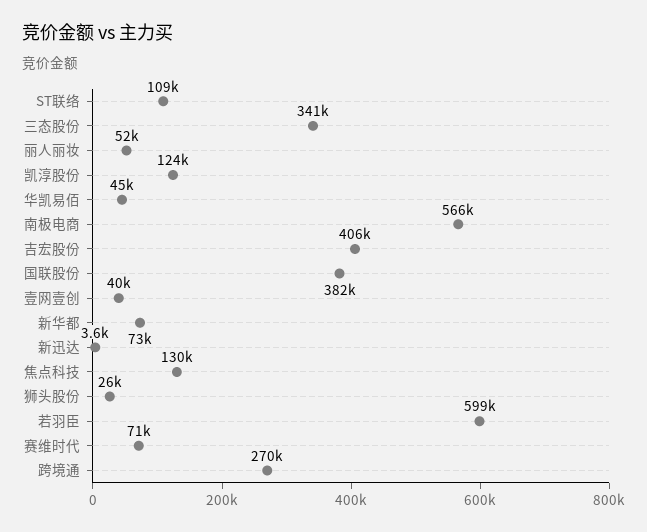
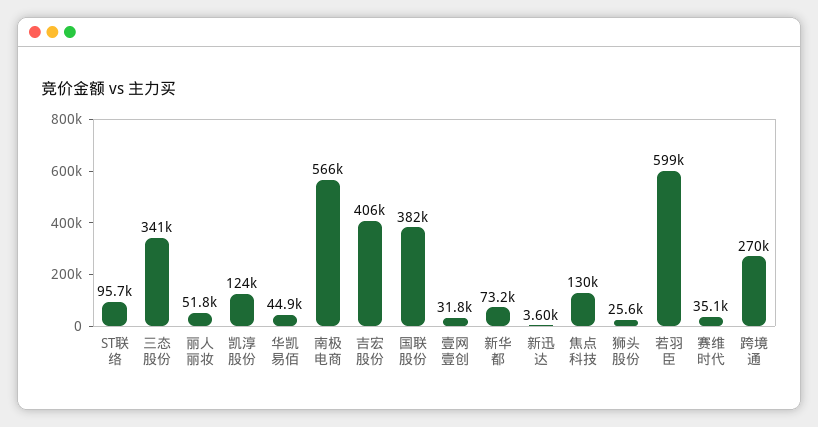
  {
-   "ST联络": 109000,
+   "ST联络": 95700,
    "三态股份": 341000,
    "丽人丽妆": 51800,
    "凯淳股份": 124000,
    "华凯易佰": 44900,
    "南极电商": 566000,
    "吉宏股份": 406000,
    "国联股份": 382000,
-   "壹网壹创": 40000,
+   "壹网壹创": 31800,
    "新华都": 73200,
    "新迅达": 3600,
    "焦点科技": 130000,
    "狮头股份": 25600,
    "若羽臣": 599000,
-   "赛维时代": 71000,
+   "赛维时代": 35100,
    "跨境通": 270000
  }

